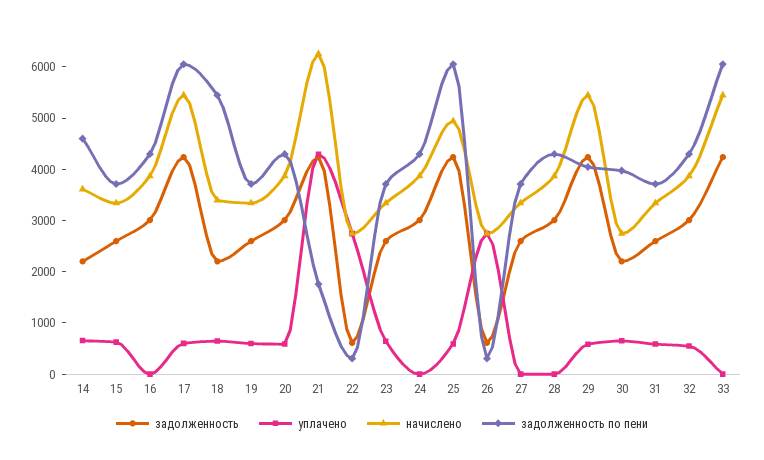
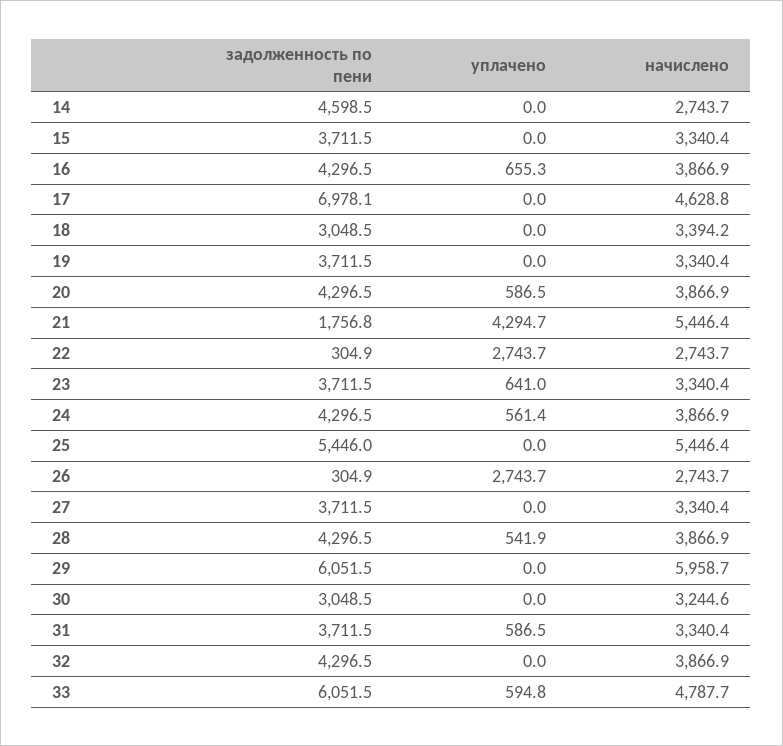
  {
-   "задолженность": {
-     "14": 2200,
-     "15": 2600,
-     "16": 3000,
-     "17": 4200,
-     "18": 2200,
-     "19": 2600,
-     "20": 3000,
-     "21": 4200,
-     "22": 600,
-     "23": 2600,
-     "24": 3000,
-     "25": 4200,
-     "26": 600,
-     "27": 2600,
-     "28": 3000,
-     "29": 4200,
-     "30": 2200,
-     "31": 2600,
-     "32": 3000,
-     "33": 4200
-   },
    "уплачено": {
-     "14": 600,
+     "14": 0,
-     "15": 600,
+     "15": 0,
-     "16": 0,
+     "16": 655.3,
-     "17": 600,
+     "17": 0,
-     "18": 600,
+     "18": 0,
-     "19": 600,
+     "19": 0,
      "20": 586.5,
      "21": 4294.7,
      "22": 2743.7,
      "23": 641,
-     "24": 0,
+     "24": 561.4,
-     "25": 600,
+     "25": 0,
      "26": 2743.7,
      "27": 0,
-     "28": 0,
+     "28": 541.9,
-     "29": 600,
+     "29": 0,
-     "30": 600,
+     "30": 0,
      "31": 586.5,
-     "32": 600,
+     "32": 0,
-     "33": 0
+     "33": 594.8
    },
    "начислено": {
-     "14": 3600,
+     "14": 2743.7,
      "15": 3340.4,
      "16": 3866.9,
-     "17": 5400,
+     "17": 4628.8,
      "18": 3394.2,
      "19": 3340.4,
      "20": 3866.9,
-     "21": 6200,
+     "21": 5446.4,
      "22": 2743.7,
      "23": 3340.4,
      "24": 3866.9,
-     "25": 5000,
+     "25": 5446.4,
      "26": 2743.7,
      "27": 3340.4,
      "28": 3866.9,
-     "29": 5400,
+     "29": 5958.7,
-     "30": 2800,
+     "30": 3244.6,
      "31": 3340.4,
      "32": 3866.9,
-     "33": 5400
+     "33": 4787.7
    },
    "задолженность по пени": {
      "14": 4598.5,
      "15": 3711.5,
      "16": 4296.5,
-     "17": 6000,
+     "17": 6978.1,
-     "18": 5400,
+     "18": 3048.5,
      "19": 3711.5,
      "20": 4296.5,
      "21": 1756.8,
      "22": 304.9,
      "23": 3711.5,
      "24": 4296.5,
-     "25": 6000,
+     "25": 5446,
      "26": 304.9,
      "27": 3711.5,
      "28": 4296.5,
-     "29": 4000,
+     "29": 6051.5,
-     "30": 4000,
+     "30": 3048.5,
      "31": 3711.5,
      "32": 4296.5,
      "33": 6051.5
    }
  }

